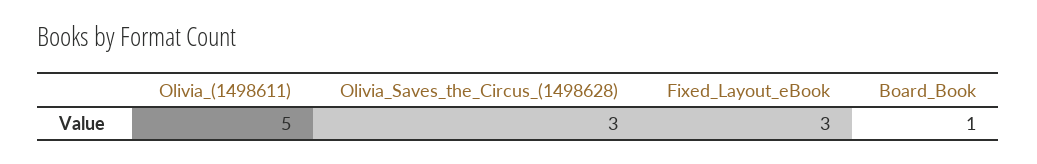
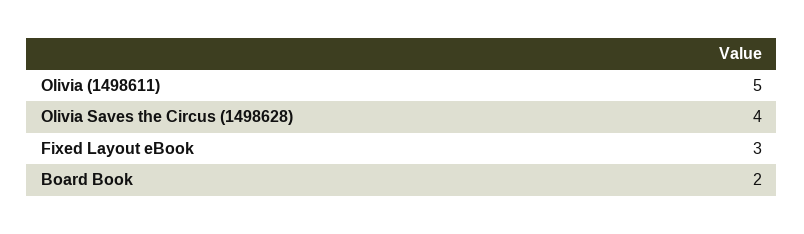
  {
    "Olivia_(1498611)": 5,
-   "Olivia_Saves_the_Circus_(1498628)": 3,
+   "Olivia_Saves_the_Circus_(1498628)": 4,
    "Fixed_Layout_eBook": 3,
-   "Board_Book": 1
+   "Board_Book": 2
  }

